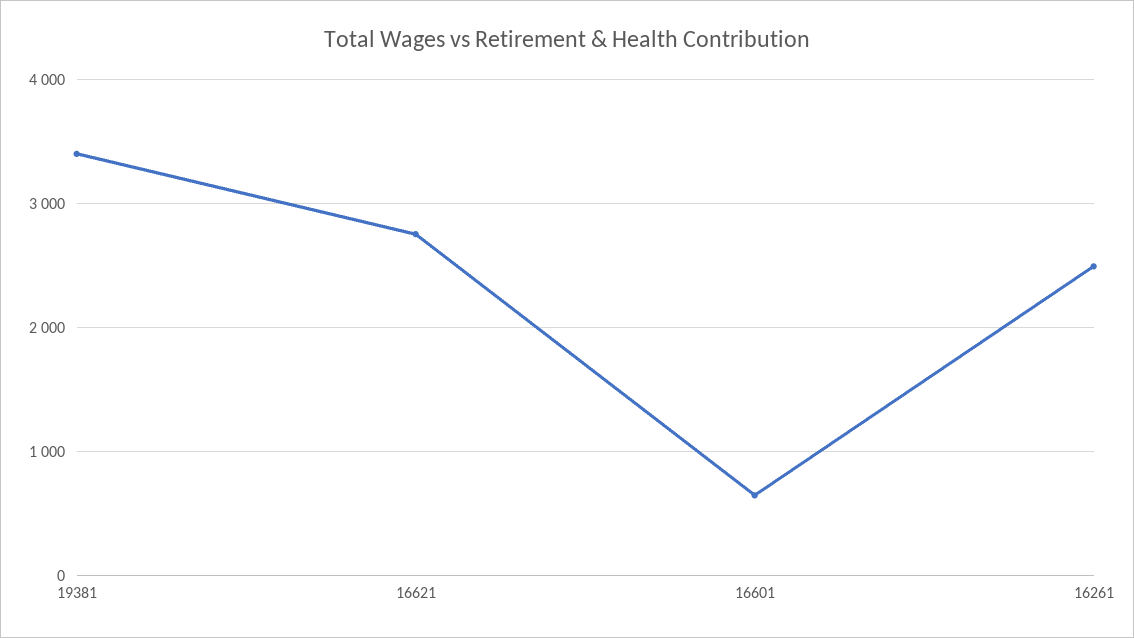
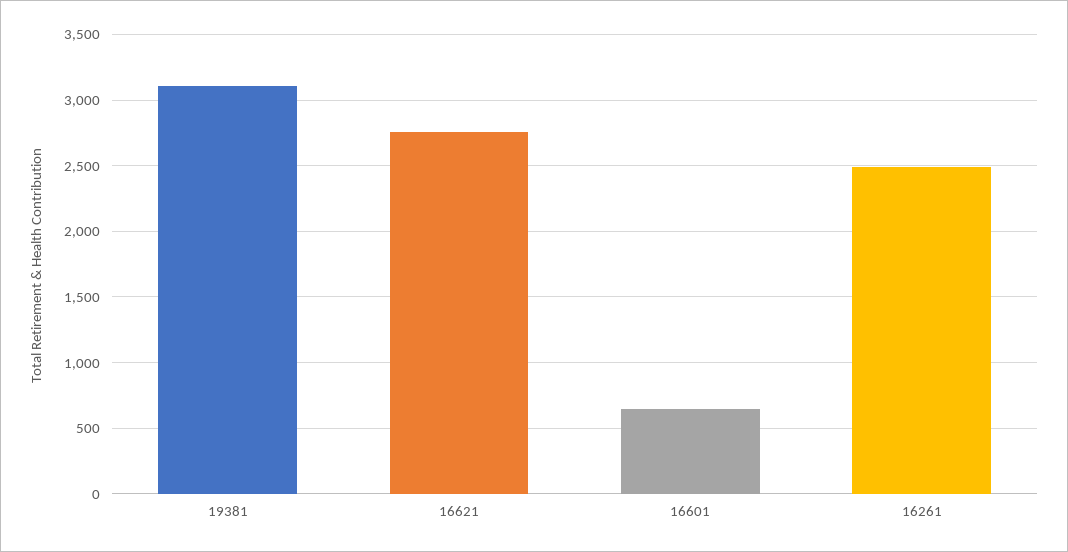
  {
-   "19381": 3400,
+   "19381": 3100,
    "16621": 2750,
    "16601": 650,
    "16261": 2500
  }

